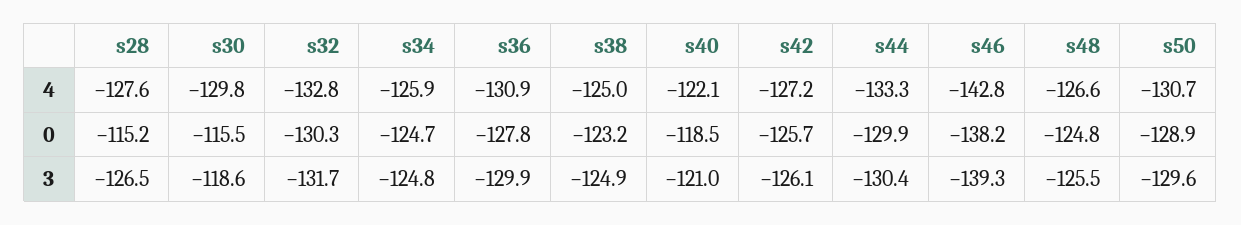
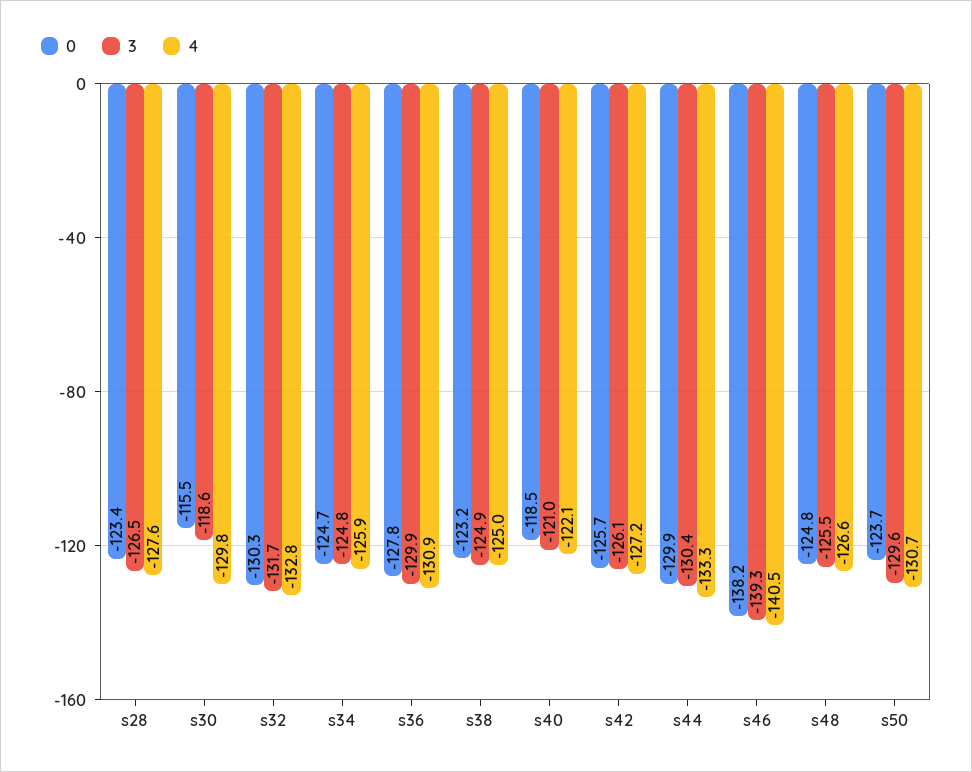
  {
    "4": {
      "s28": -127.6,
      "s30": -129.8,
      "s32": -132.8,
      "s34": -125.9,
      "s36": -130.9,
      "s38": -125,
      "s40": -122.1,
      "s42": -127.2,
      "s44": -133.3,
-     "s46": -142.8,
+     "s46": -140.5,
      "s48": -126.6,
      "s50": -130.7
    },
    "0": {
-     "s28": -115.2,
+     "s28": -123.4,
      "s30": -115.5,
      "s32": -130.3,
      "s34": -124.7,
      "s36": -127.8,
      "s38": -123.2,
      "s40": -118.5,
      "s42": -125.7,
      "s44": -129.9,
      "s46": -138.2,
      "s48": -124.8,
-     "s50": -128.9
+     "s50": -123.7
    },
    "3": {
      "s28": -126.5,
      "s30": -118.6,
      "s32": -131.7,
      "s34": -124.8,
      "s36": -129.9,
      "s38": -124.9,
      "s40": -121,
      "s42": -126.1,
      "s44": -130.4,
      "s46": -139.3,
      "s48": -125.5,
      "s50": -129.6
    }
  }

